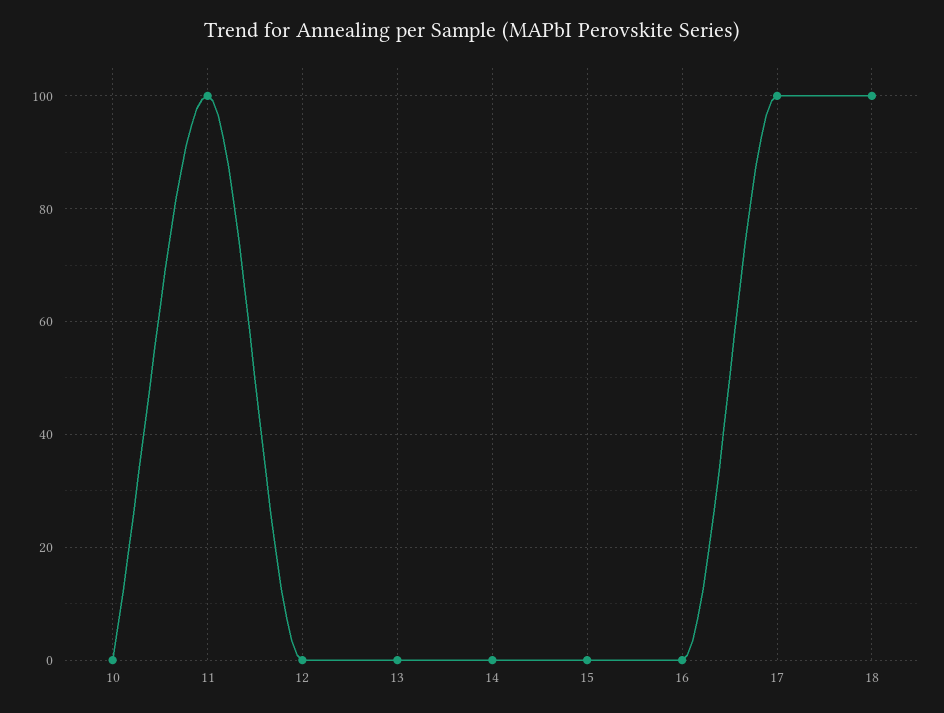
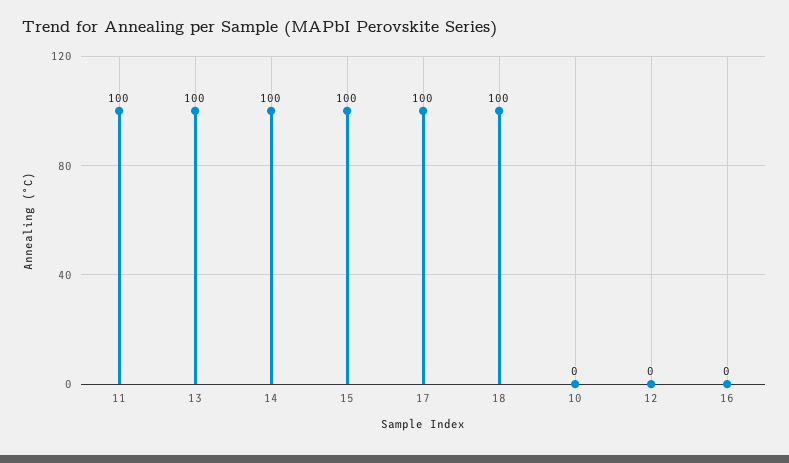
  {
    "10": 0,
    "11": 100,
    "12": 0,
-   "13": 0,
+   "13": 100,
-   "14": 0,
+   "14": 100,
-   "15": 0,
+   "15": 100,
    "16": 0,
    "17": 100,
    "18": 100
  }

